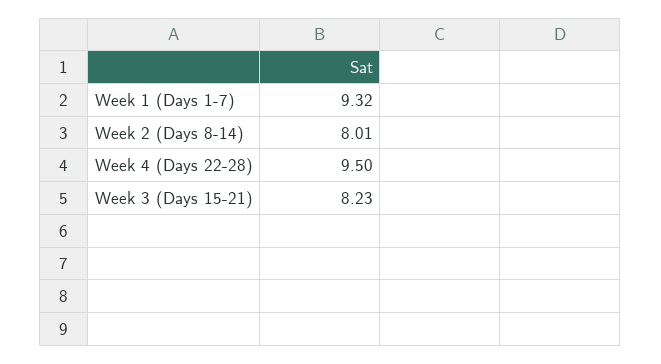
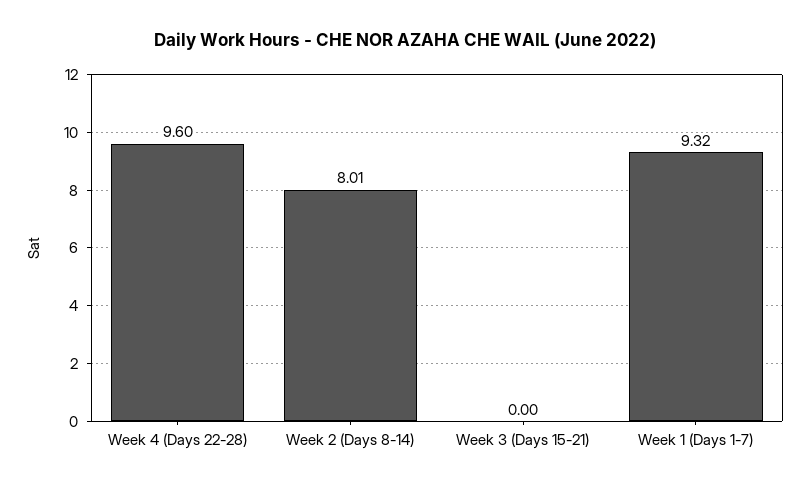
  {
    "Week 1 (Days 1-7)": 9.32,
    "Week 2 (Days 8-14)": 8.01,
-   "Week 4 (Days 22-28)": 9.5,
+   "Week 4 (Days 22-28)": 9.6,
-   "Week 3 (Days 15-21)": 8.23
+   "Week 3 (Days 15-21)": 0
  }

